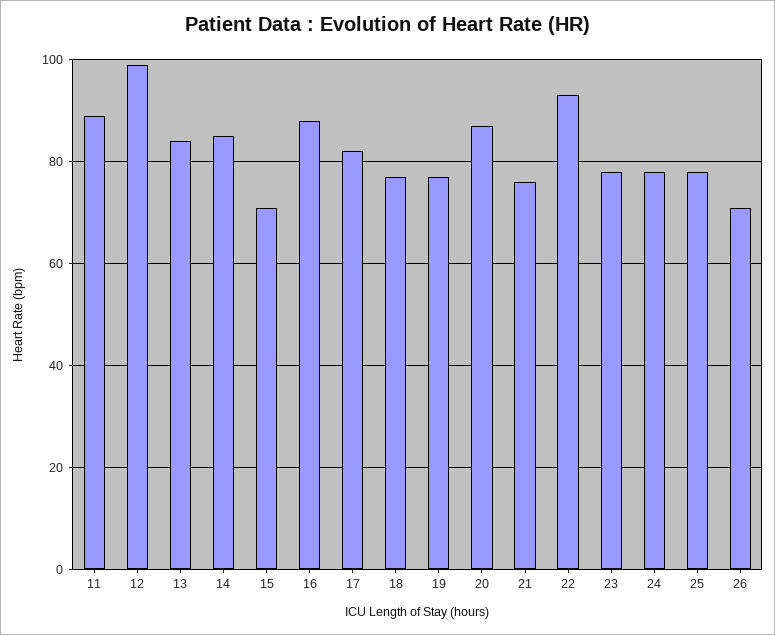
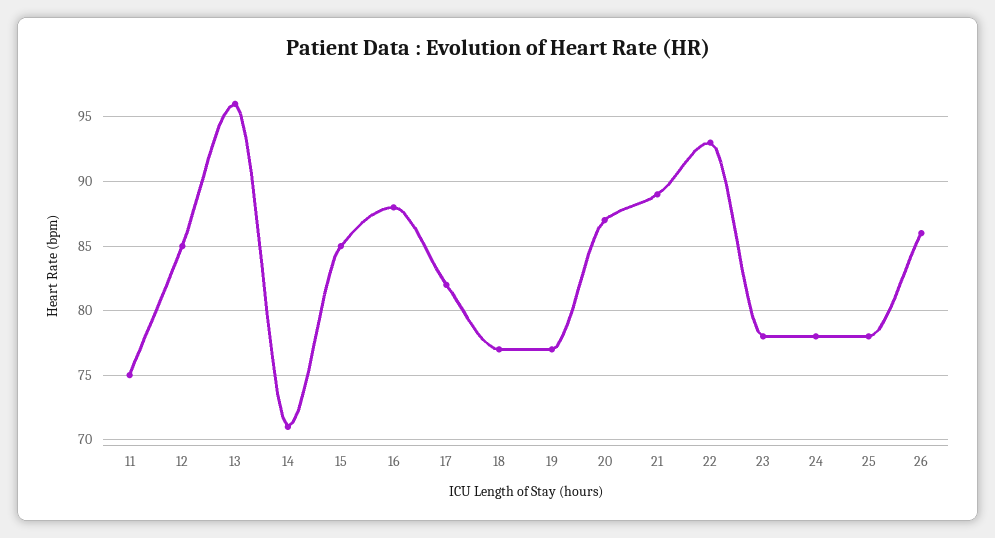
  {
-   "11": 90,
+   "11": 75,
-   "12": 100,
+   "12": 85,
-   "13": 85,
+   "13": 96,
-   "14": 85,
+   "14": 71,
-   "15": 70,
+   "15": 85,
    "16": 88,
    "17": 82,
    "18": 77,
    "19": 77,
    "20": 87,
-   "21": 75,
+   "21": 89,
    "22": 93,
    "23": 78,
    "24": 78,
    "25": 78,
-   "26": 70
+   "26": 86
  }

